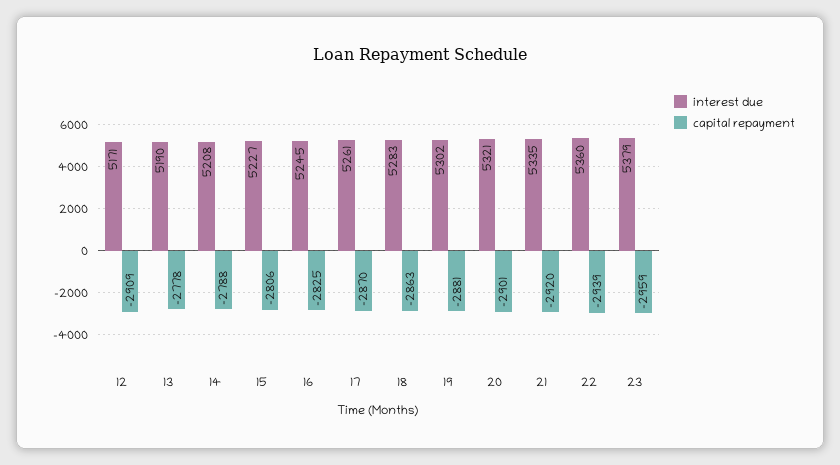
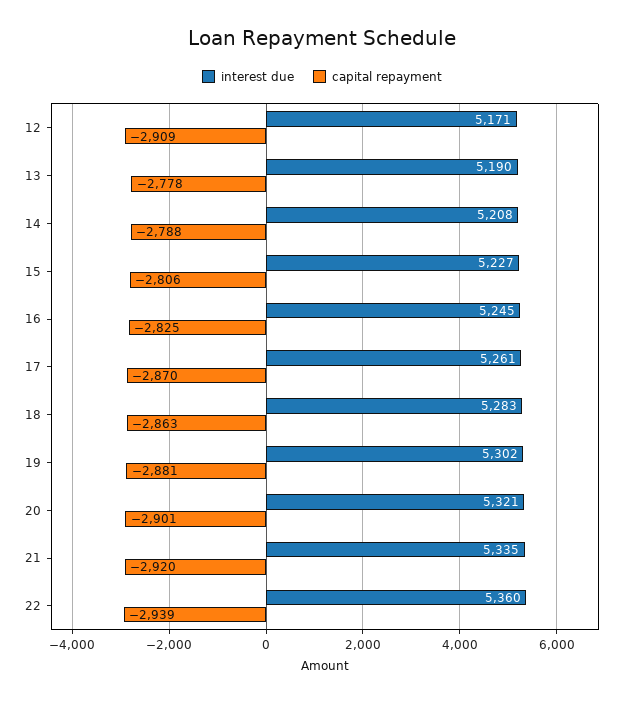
  {
    "interest due": {
      "12": 5171,
      "13": 5190,
      "14": 5208,
      "15": 5227,
      "16": 5245,
      "17": 5261,
      "18": 5283,
      "19": 5302,
      "20": 5321,
      "21": 5335,
-     "22": 5360,
+     "22": 5360
-     "23": 5379
    },
    "capital repayment": {
      "12": -2909,
      "13": -2778,
      "14": -2788,
      "15": -2806,
      "16": -2825,
      "17": -2870,
      "18": -2863,
      "19": -2881,
      "20": -2901,
      "21": -2920,
-     "22": -2939,
+     "22": -2939
-     "23": -2959
    }
  }

